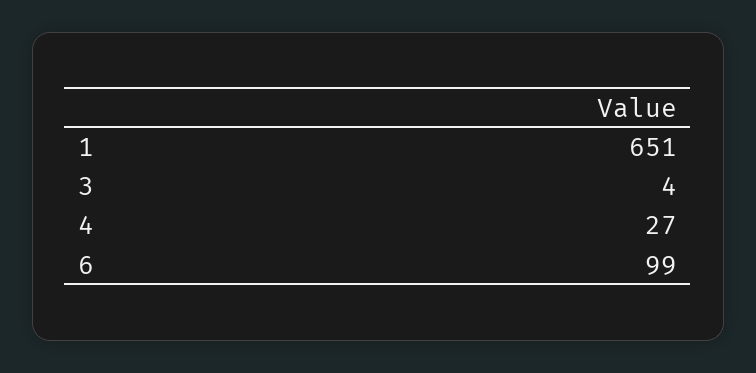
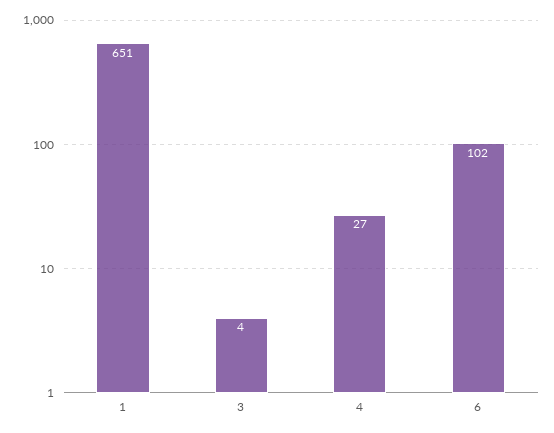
  {
    "1": 651,
    "3": 4,
    "4": 27,
-   "6": 99
+   "6": 102
  }

